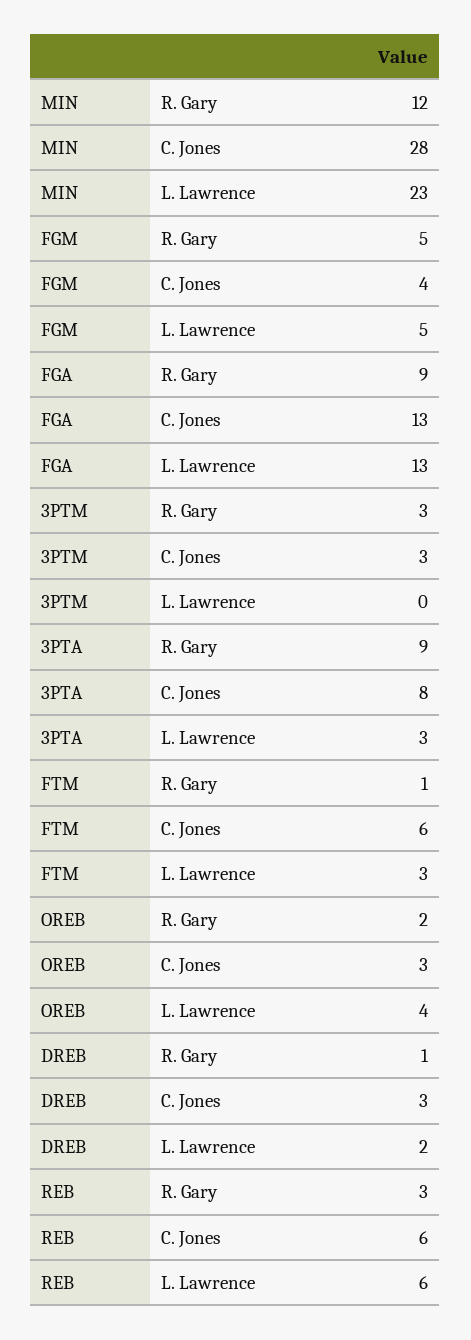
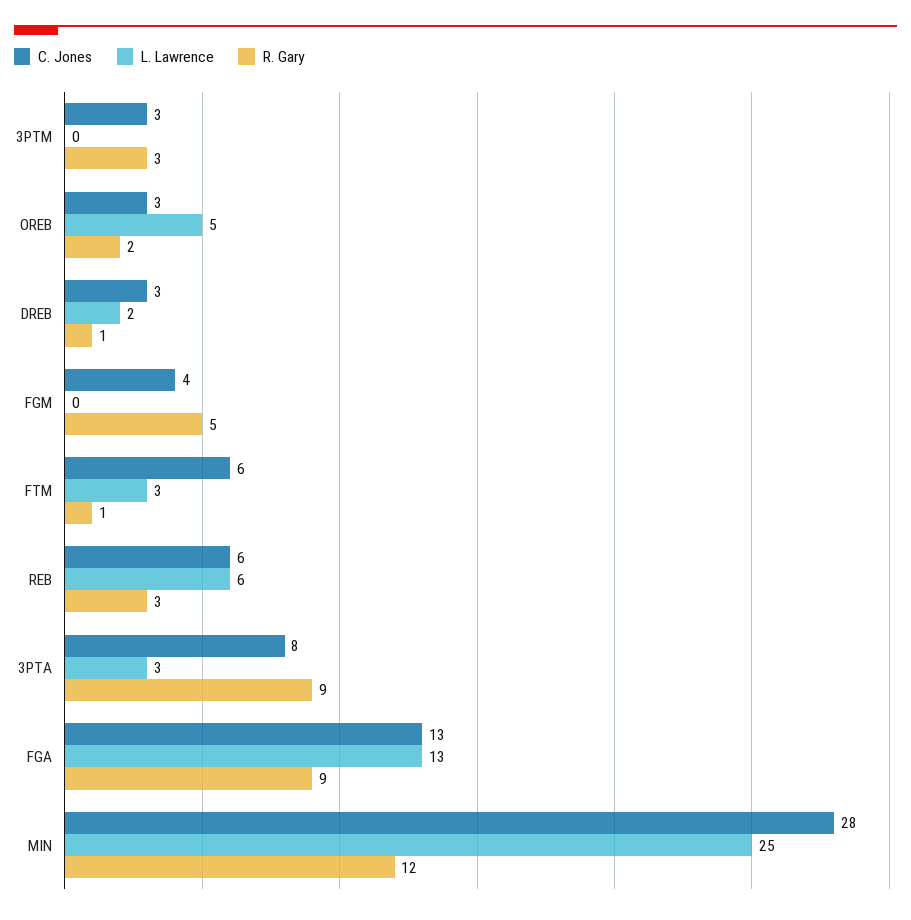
  {
    "R. Gary": {
      "MIN": 12,
      "FGM": 5,
      "FGA": 9,
      "3PTM": 3,
      "3PTA": 9,
      "FTM": 1,
      "OREB": 2,
      "DREB": 1,
      "REB": 3
    },
    "C. Jones": {
      "MIN": 28,
      "FGM": 4,
      "FGA": 13,
      "3PTM": 3,
      "3PTA": 8,
      "FTM": 6,
      "OREB": 3,
      "DREB": 3,
      "REB": 6
    },
    "L. Lawrence": {
-     "MIN": 23,
+     "MIN": 25,
-     "FGM": 5,
+     "FGM": 0,
      "FGA": 13,
      "3PTM": 0,
      "3PTA": 3,
      "FTM": 3,
-     "OREB": 4,
+     "OREB": 5,
      "DREB": 2,
      "REB": 6
    }
  }

